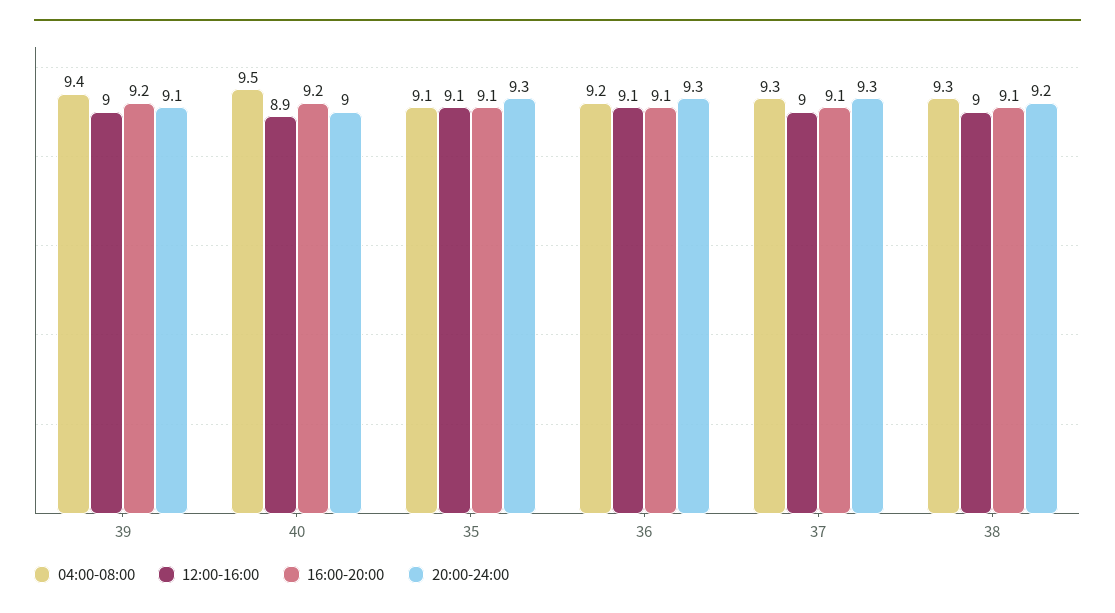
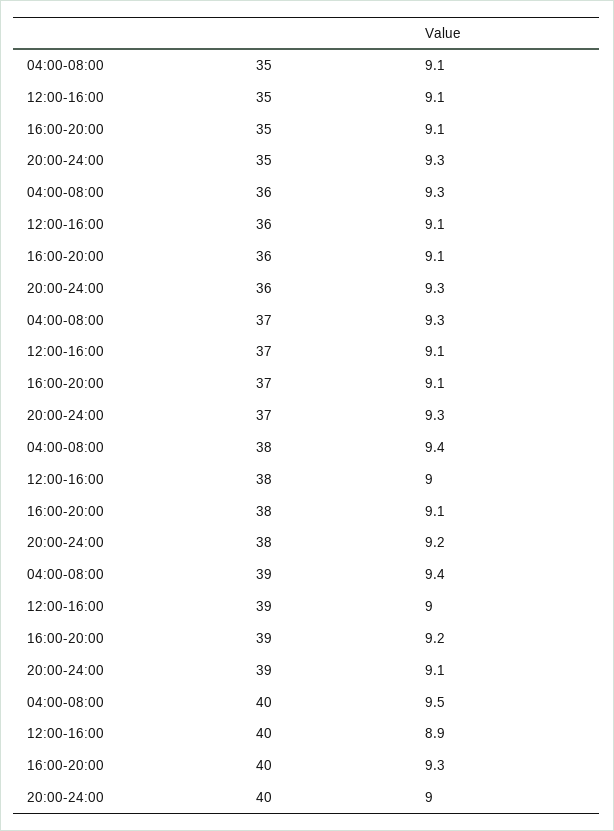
  {
    "04:00-08:00": {
      "39": 9.4,
      "40": 9.5,
      "35": 9.1,
-     "36": 9.2,
+     "36": 9.3,
      "37": 9.3,
-     "38": 9.3
+     "38": 9.4
    },
    "12:00-16:00": {
      "39": 9,
      "40": 8.9,
      "35": 9.1,
      "36": 9.1,
-     "37": 9,
+     "37": 9.1,
      "38": 9
    },
    "16:00-20:00": {
      "39": 9.2,
-     "40": 9.2,
+     "40": 9.3,
      "35": 9.1,
      "36": 9.1,
      "37": 9.1,
      "38": 9.1
    },
    "20:00-24:00": {
      "39": 9.1,
      "40": 9,
      "35": 9.3,
      "36": 9.3,
      "37": 9.3,
      "38": 9.2
    }
  }

